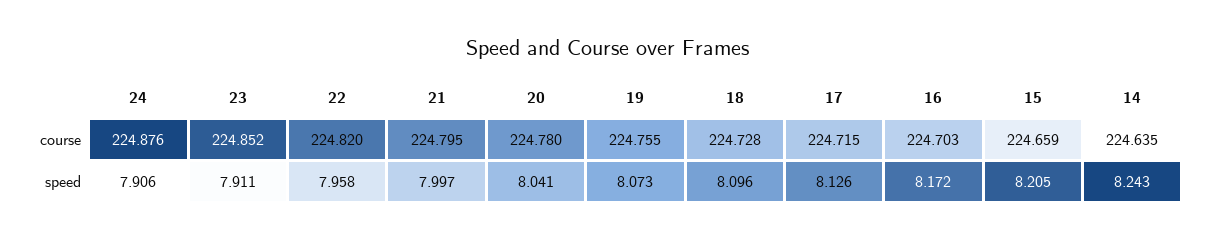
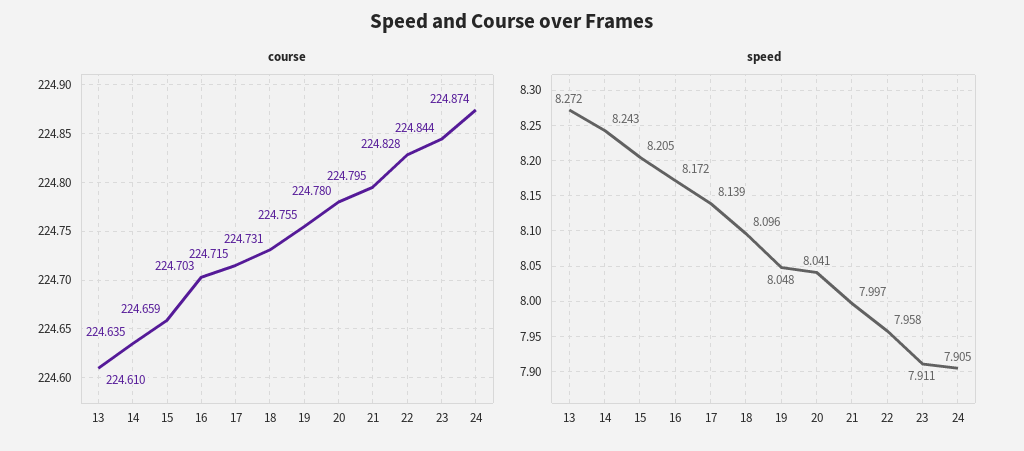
  {
    "course": {
-     "24": 224.876,
+     "24": 224.874,
-     "23": 224.852,
+     "23": 224.844,
-     "22": 224.82,
+     "22": 224.828,
      "21": 224.795,
      "20": 224.78,
      "19": 224.755,
-     "18": 224.728,
+     "18": 224.731,
      "17": 224.715,
      "16": 224.703,
      "15": 224.659,
-     "14": 224.635
+     "14": 224.635,
+     "13": 224.61
    },
    "speed": {
-     "24": 7.906,
+     "24": 7.905,
      "23": 7.911,
      "22": 7.958,
      "21": 7.997,
      "20": 8.041,
-     "19": 8.073,
+     "19": 8.048,
      "18": 8.096,
-     "17": 8.126,
+     "17": 8.139,
      "16": 8.172,
      "15": 8.205,
-     "14": 8.243
+     "14": 8.243,
+     "13": 8.272
    }
  }

